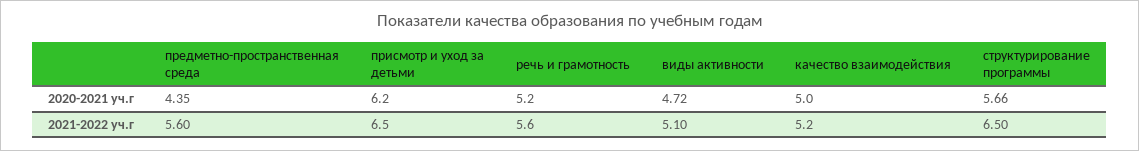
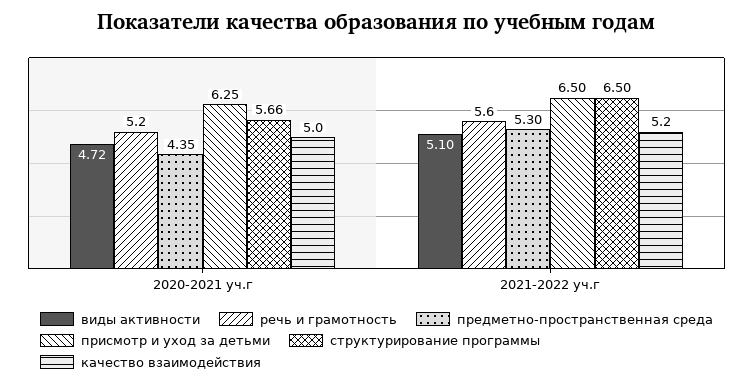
  {
    "предметно-пространственная среда": {
      "2020-2021 уч.г": 4.35,
-     "2021-2022 уч.г": 5.6
+     "2021-2022 уч.г": 5.3
    },
    "присмотр и уход за детьми": {
-     "2020-2021 уч.г": 6.2,
+     "2020-2021 уч.г": 6.25,
      "2021-2022 уч.г": 6.5
    },
    "речь и грамотность": {
      "2020-2021 уч.г": 5.2,
      "2021-2022 уч.г": 5.6
    },
    "виды активности": {
      "2020-2021 уч.г": 4.72,
      "2021-2022 уч.г": 5.1
    },
    "качество взаимодействия": {
      "2020-2021 уч.г": 5,
      "2021-2022 уч.г": 5.2
    },
    "структурирование программы": {
      "2020-2021 уч.г": 5.66,
      "2021-2022 уч.г": 6.5
    }
  }

